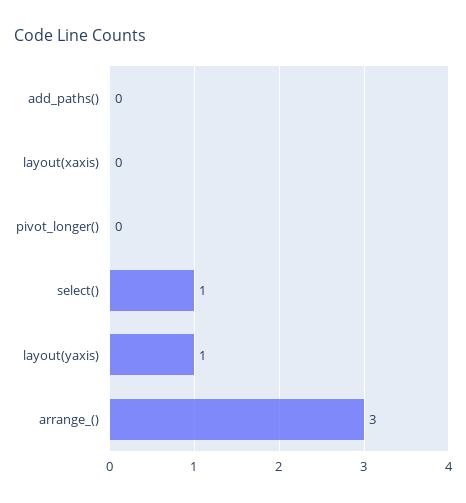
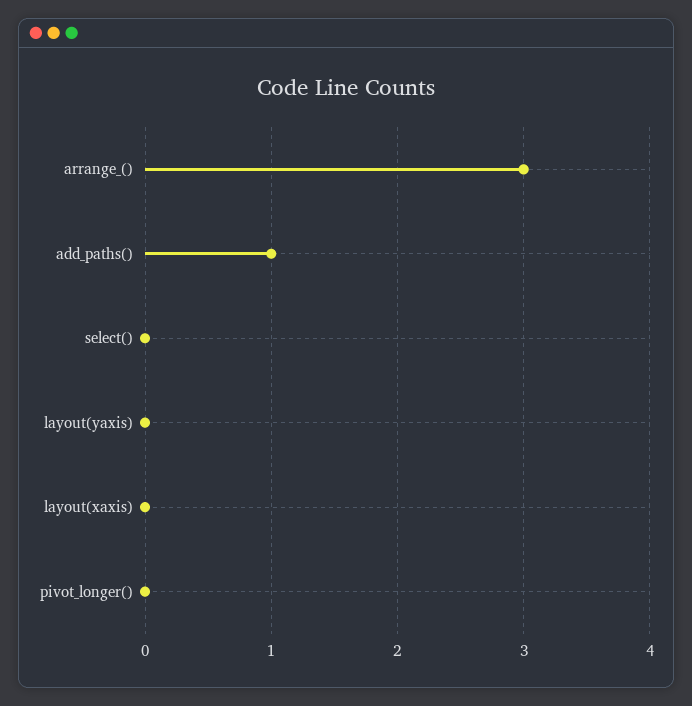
  {
-   "add_paths()": 0,
+   "add_paths()": 1,
    "layout(xaxis)": 0,
    "pivot_longer()": 0,
-   "select()": 1,
+   "select()": 0,
-   "layout(yaxis)": 1,
+   "layout(yaxis)": 0,
    "arrange_()": 3
  }

